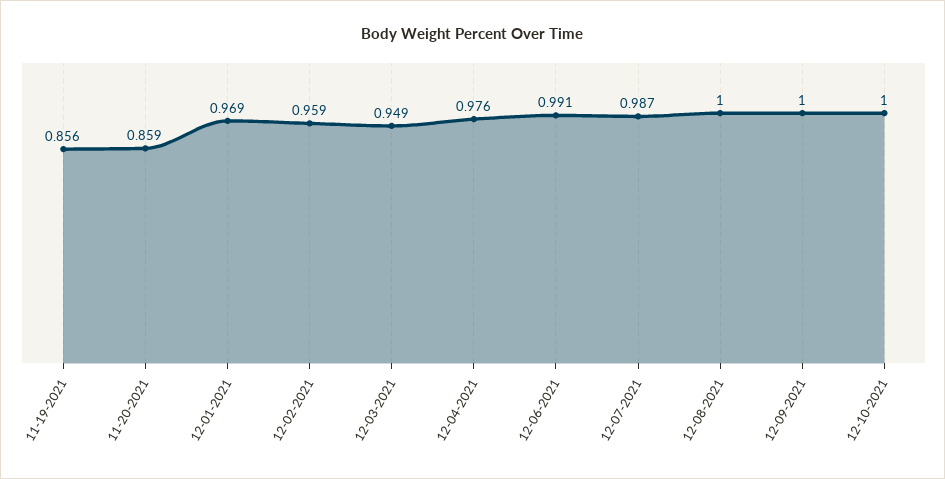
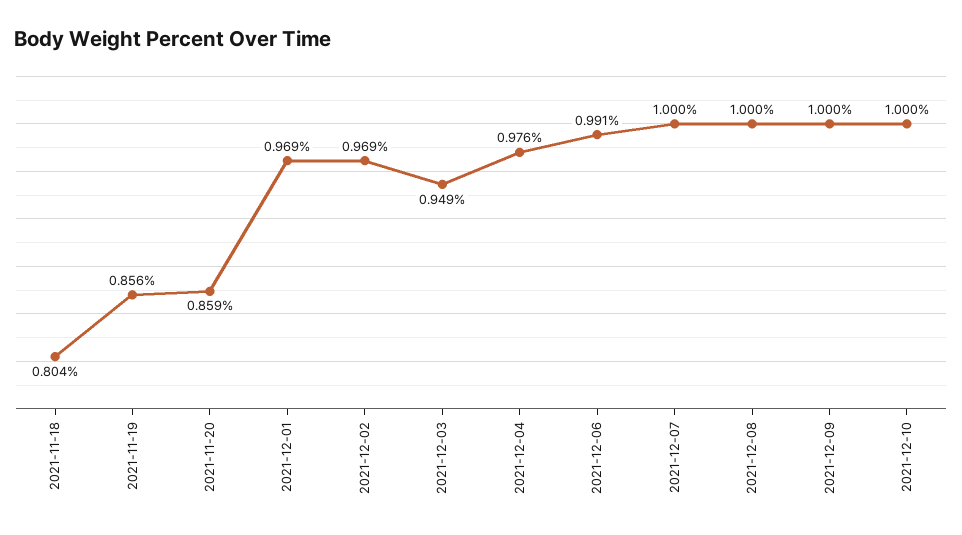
  {
    "11-19-2021": 0.856,
    "11-20-2021": 0.859,
    "12-01-2021": 0.969,
-   "12-02-2021": 0.959,
+   "12-02-2021": 0.969,
    "12-03-2021": 0.949,
    "12-04-2021": 0.976,
    "12-06-2021": 0.991,
-   "12-07-2021": 0.987,
+   "12-07-2021": 1,
    "12-08-2021": 1,
    "12-09-2021": 1,
-   "12-10-2021": 1
+   "12-10-2021": 1,
+   "2021-11-18": 0.804
  }

